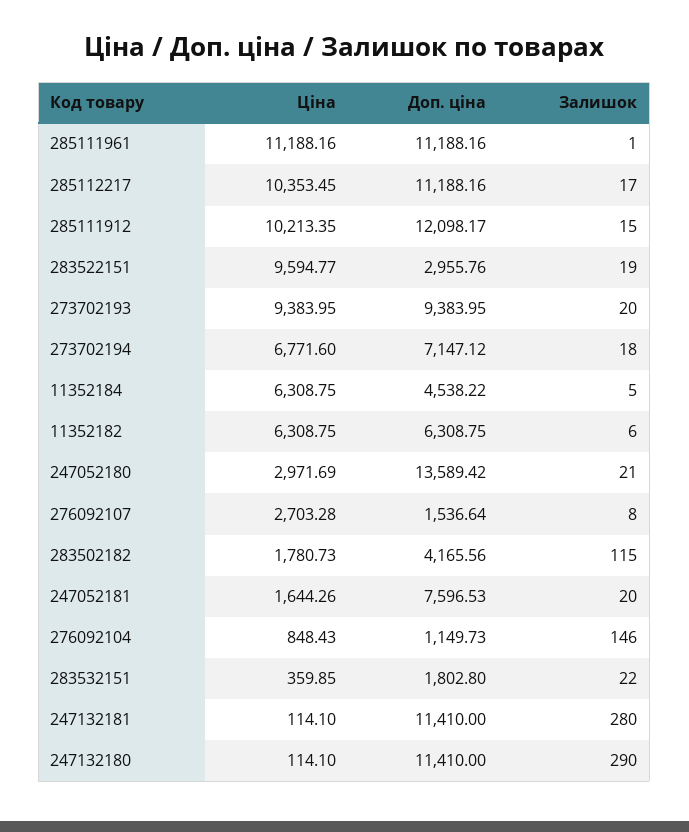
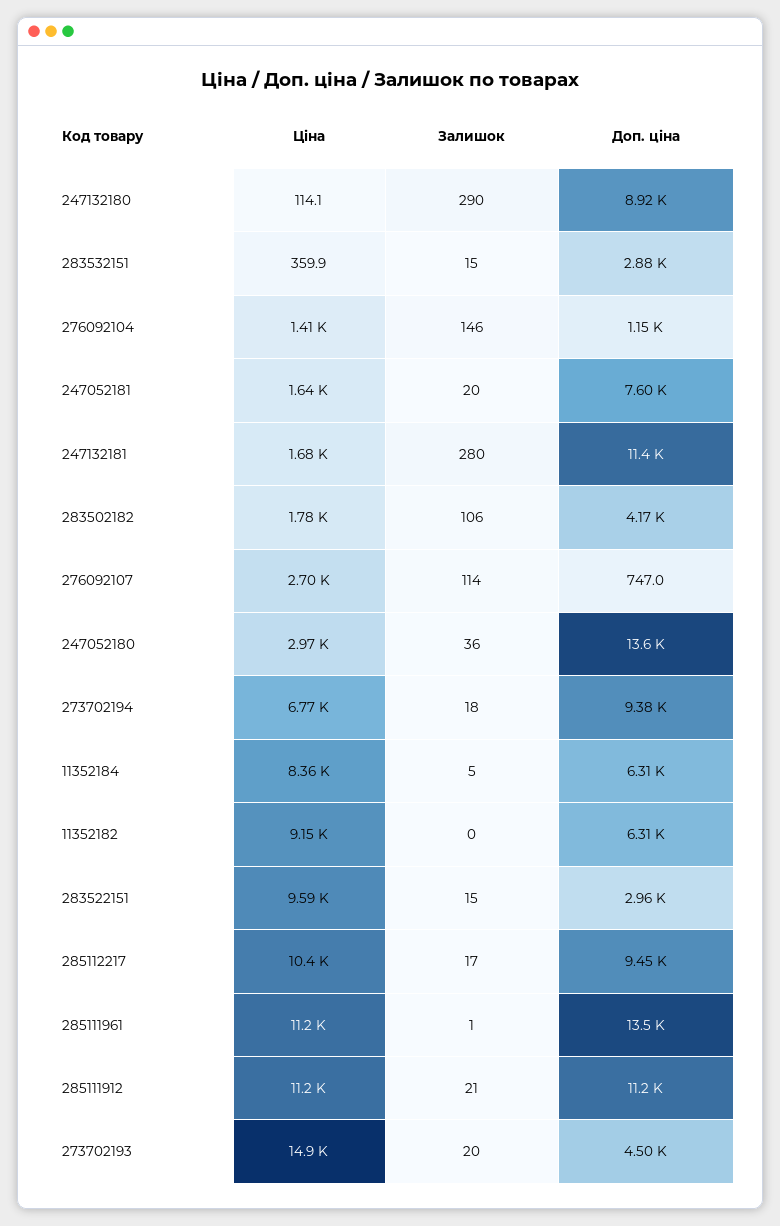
  {
    "Ціна": {
      "285111961": 11188.16,
      "285112217": 10353.45,
-     "285111912": 10213.35,
+     "285111912": 11200,
      "283522151": 9594.77,
-     "273702193": 9383.95,
+     "273702193": 14900,
      "273702194": 6771.6,
-     "11352184": 6308.75,
+     "11352184": 8360,
-     "11352182": 6308.75,
+     "11352182": 9150,
      "247052180": 2971.69,
      "276092107": 2703.28,
      "283502182": 1780.73,
      "247052181": 1644.26,
-     "276092104": 848.43,
+     "276092104": 1410,
      "283532151": 359.85,
-     "247132181": 114.1,
+     "247132181": 1680,
      "247132180": 114.1
    },
    "Доп. ціна": {
-     "285111961": 11188.16,
+     "285111961": 13500,
-     "285112217": 11188.16,
+     "285112217": 9450,
-     "285111912": 12098.17,
+     "285111912": 11200,
      "283522151": 2955.76,
-     "273702193": 9383.95,
+     "273702193": 4500,
-     "273702194": 7147.12,
+     "273702194": 9380,
-     "11352184": 4538.22,
+     "11352184": 6310,
      "11352182": 6308.75,
      "247052180": 13589.42,
-     "276092107": 1536.64,
+     "276092107": 747,
      "283502182": 4165.56,
      "247052181": 7596.53,
      "276092104": 1149.73,
-     "283532151": 1802.8,
+     "283532151": 2880,
      "247132181": 11410,
-     "247132180": 11410
+     "247132180": 8920
    },
    "Залишок": {
      "285111961": 1,
      "285112217": 17,
-     "285111912": 15,
+     "285111912": 21,
-     "283522151": 19,
+     "283522151": 15,
      "273702193": 20,
      "273702194": 18,
      "11352184": 5,
-     "11352182": 6,
+     "11352182": 0,
-     "247052180": 21,
+     "247052180": 36,
-     "276092107": 8,
+     "276092107": 114,
-     "283502182": 115,
+     "283502182": 106,
      "247052181": 20,
      "276092104": 146,
-     "283532151": 22,
+     "283532151": 15,
      "247132181": 280,
      "247132180": 290
    }
  }

